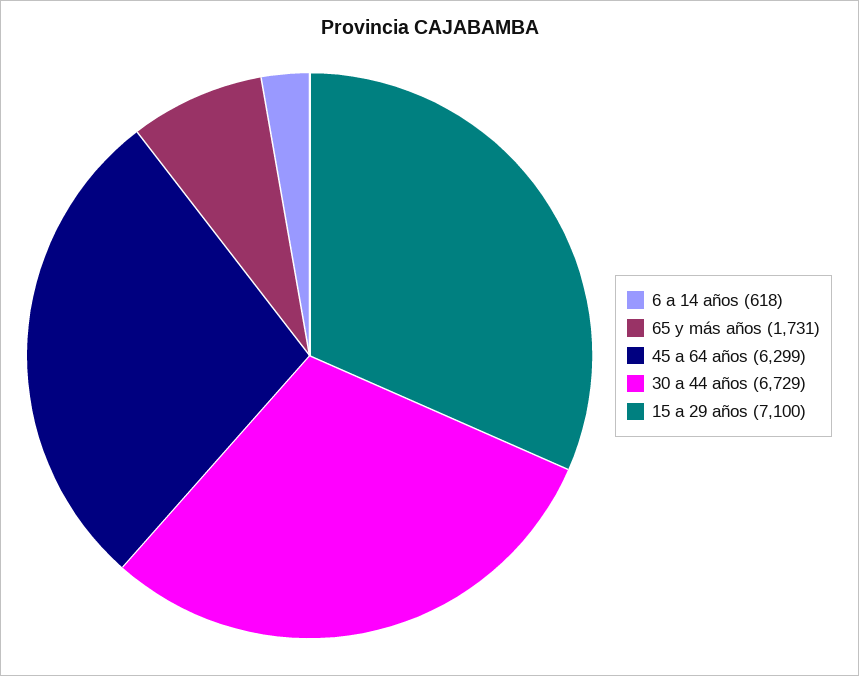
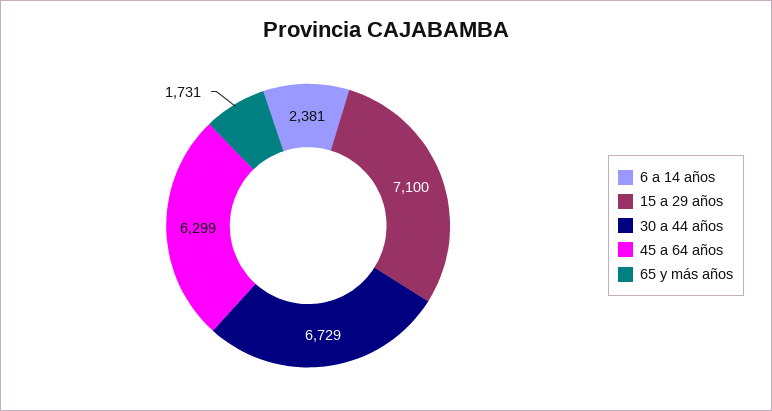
  {
-   "6 a 14 años": 618,
+   "6 a 14 años": 2381,
    "65 y más años": 1731,
    "45 a 64 años": 6299,
    "30 a 44 años": 6729,
    "15 a 29 años": 7100
  }

